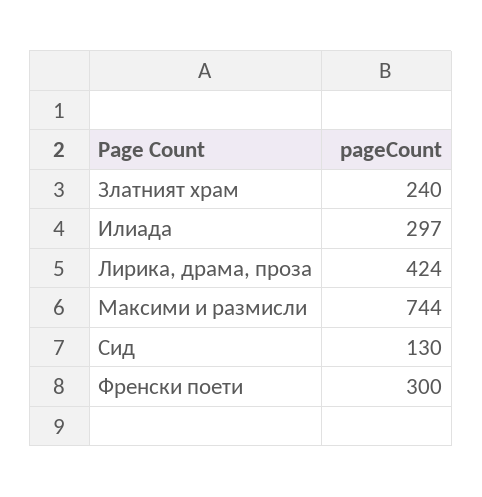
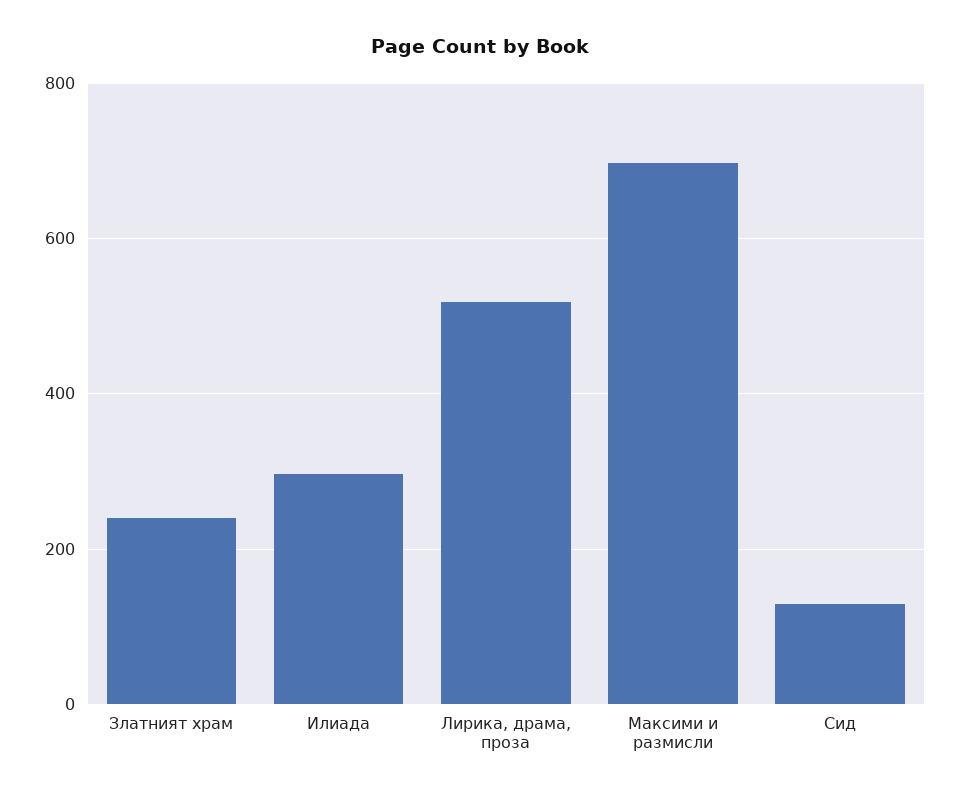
  {
    "Златният храм": 240,
    "Илиада": 297,
-   "Лирика, драма, проза": 424,
+   "Лирика, драма, проза": 520,
-   "Максими и размисли": 744,
+   "Максими и размисли": 700,
-   "Сид": 130,
+   "Сид": 130
-   "Френски поети": 300
  }

